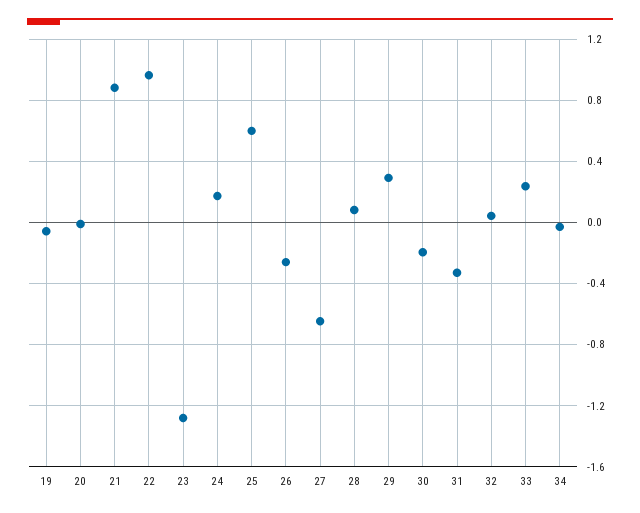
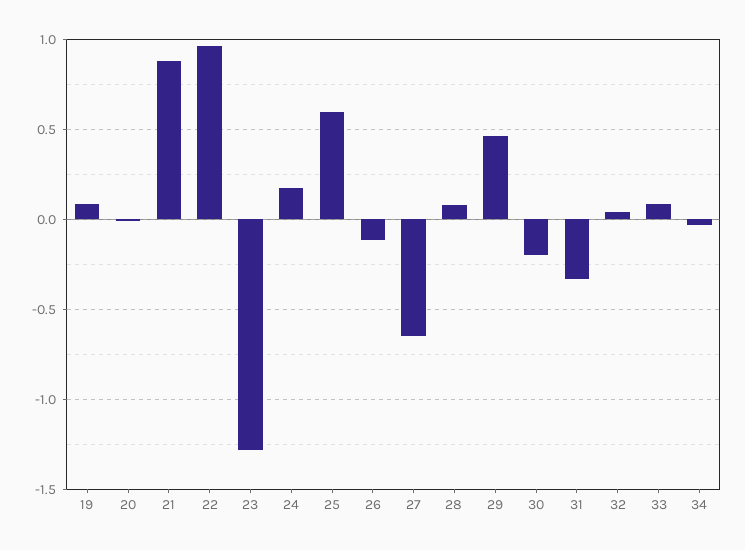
  {
-   "19": -0.05,
+   "19": 0.1,
    "20": 0,
    "21": 0.9,
    "22": 0.95,
    "23": -1.3,
    "24": 0.15,
    "25": 0.6,
-   "26": -0.25,
+   "26": -0.1,
    "27": -0.65,
    "28": 0.1,
-   "29": 0.3,
+   "29": 0.45,
    "30": -0.2,
    "31": -0.35,
    "32": 0.05,
-   "33": 0.25,
+   "33": 0.1,
    "34": -0.05
  }

